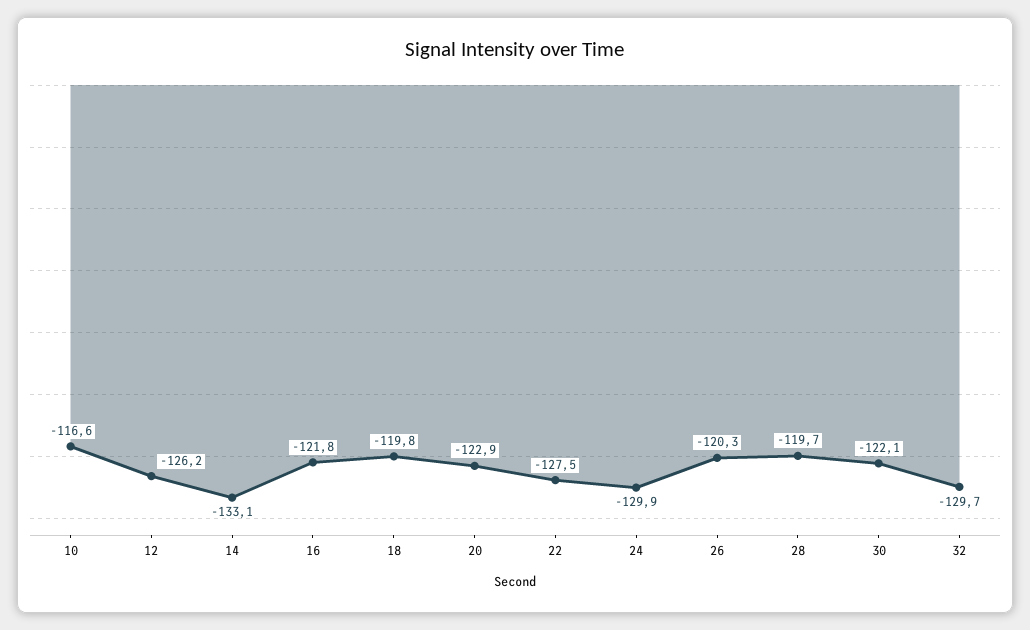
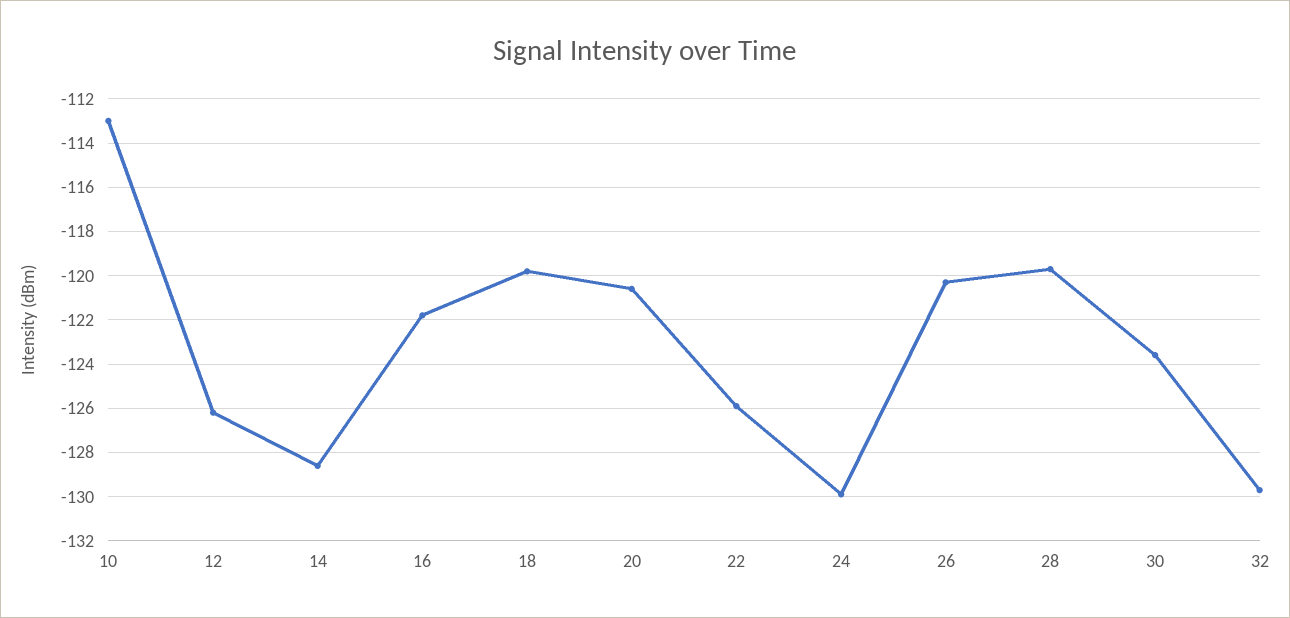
  {
-   "10": -116.6,
+   "10": -113,
    "12": -126.2,
-   "14": -133.1,
+   "14": -128.5,
    "16": -121.8,
    "18": -119.8,
-   "20": -122.9,
+   "20": -120.5,
-   "22": -127.5,
+   "22": -126,
    "24": -129.9,
    "26": -120.3,
    "28": -119.7,
-   "30": -122.1,
+   "30": -123.5,
    "32": -129.7
  }

